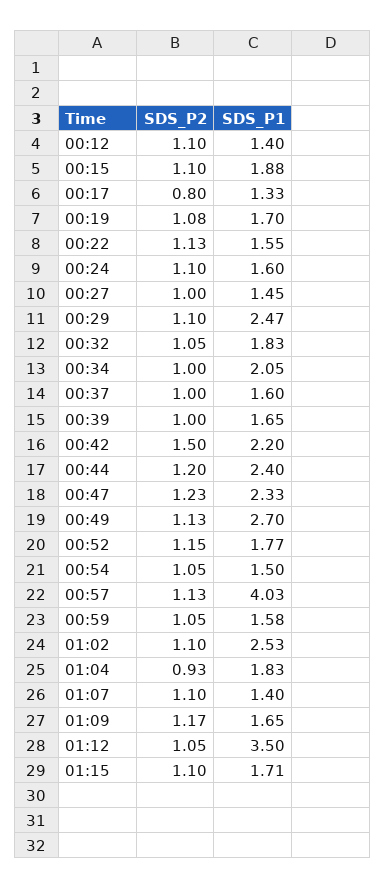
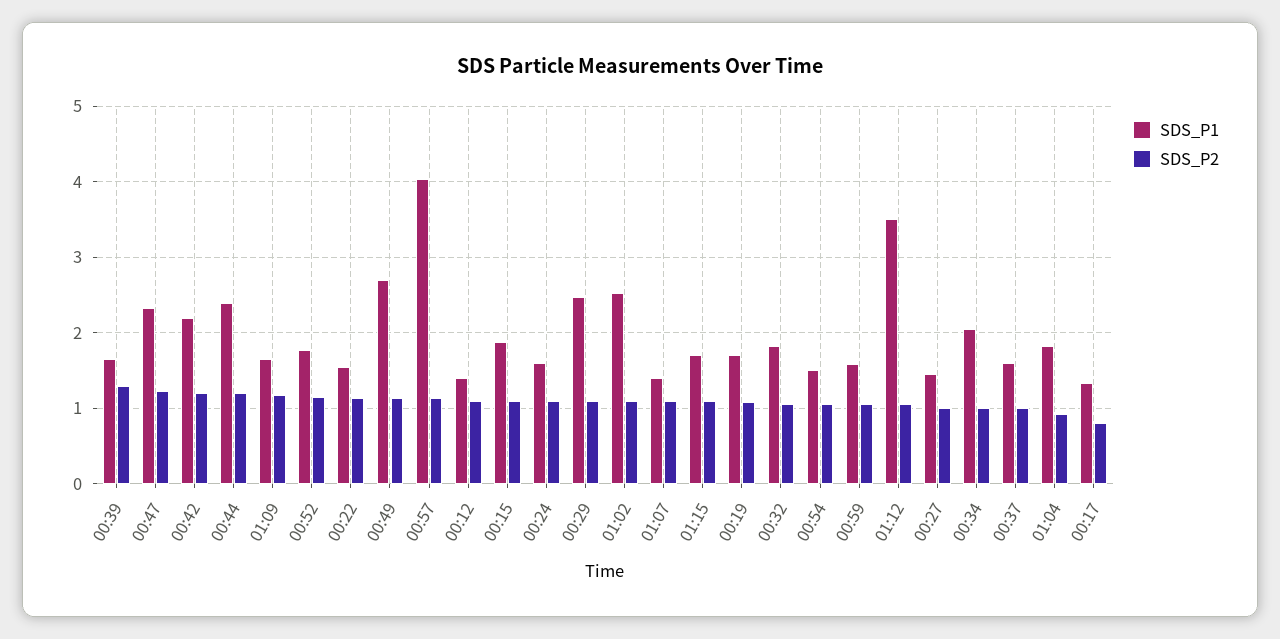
  {
    "SDS_P2": {
      "00:12": 1.1,
      "00:15": 1.1,
      "00:17": 0.8,
      "00:19": 1.08,
      "00:22": 1.13,
      "00:24": 1.1,
      "00:27": 1,
      "00:29": 1.1,
      "00:32": 1.05,
      "00:34": 1,
      "00:37": 1,
-     "00:39": 1,
+     "00:39": 1.3,
-     "00:42": 1.5,
+     "00:42": 1.2,
      "00:44": 1.2,
      "00:47": 1.23,
      "00:49": 1.13,
      "00:52": 1.15,
      "00:54": 1.05,
      "00:57": 1.13,
      "00:59": 1.05,
      "01:02": 1.1,
      "01:04": 0.93,
      "01:07": 1.1,
      "01:09": 1.17,
      "01:12": 1.05,
      "01:15": 1.1
    },
    "SDS_P1": {
      "00:12": 1.4,
      "00:15": 1.88,
      "00:17": 1.33,
      "00:19": 1.7,
      "00:22": 1.55,
      "00:24": 1.6,
      "00:27": 1.45,
      "00:29": 2.47,
      "00:32": 1.83,
      "00:34": 2.05,
      "00:37": 1.6,
      "00:39": 1.65,
      "00:42": 2.2,
      "00:44": 2.4,
      "00:47": 2.33,
      "00:49": 2.7,
      "00:52": 1.77,
      "00:54": 1.5,
      "00:57": 4.03,
      "00:59": 1.58,
      "01:02": 2.53,
      "01:04": 1.83,
      "01:07": 1.4,
      "01:09": 1.65,
      "01:12": 3.5,
      "01:15": 1.71
    }
  }

